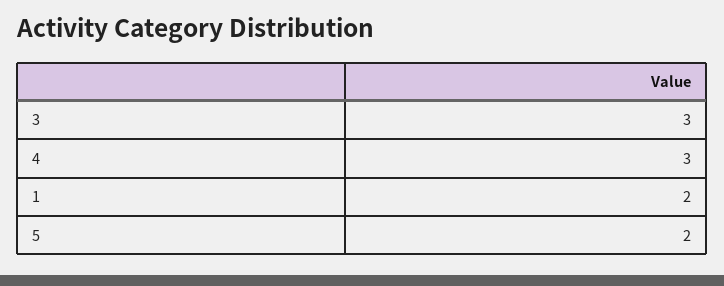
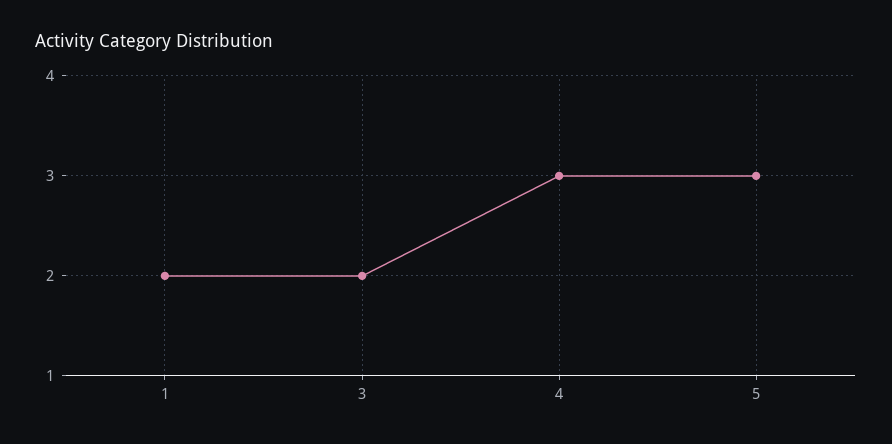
  {
-   "3": 3,
+   "3": 2,
    "4": 3,
    "1": 2,
-   "5": 2
+   "5": 3
  }

